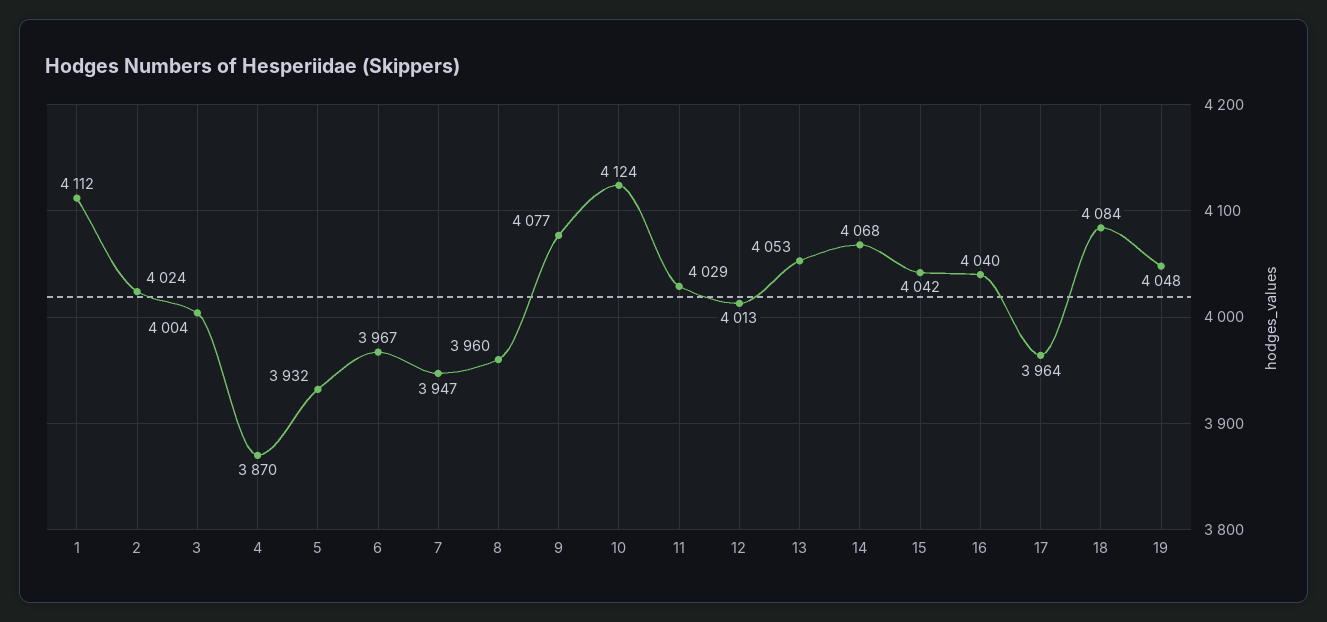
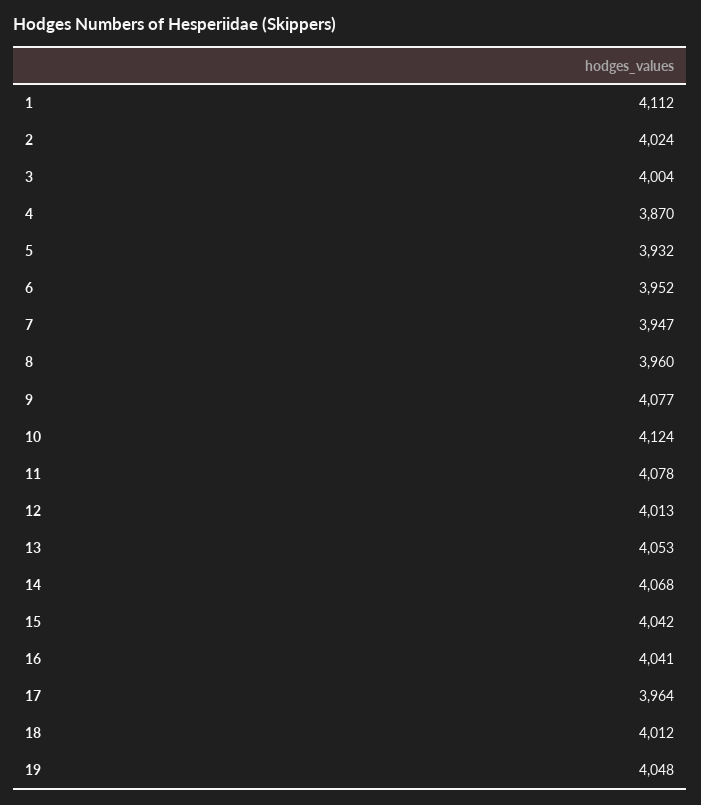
  {
    "1": 4112,
    "2": 4024,
    "3": 4004,
    "4": 3870,
    "5": 3932,
-   "6": 3967,
+   "6": 3952,
    "7": 3947,
    "8": 3960,
    "9": 4077,
    "10": 4124,
-   "11": 4029,
+   "11": 4078,
    "12": 4013,
    "13": 4053,
    "14": 4068,
    "15": 4042,
-   "16": 4040,
+   "16": 4041,
    "17": 3964,
-   "18": 4084,
+   "18": 4012,
    "19": 4048
  }

